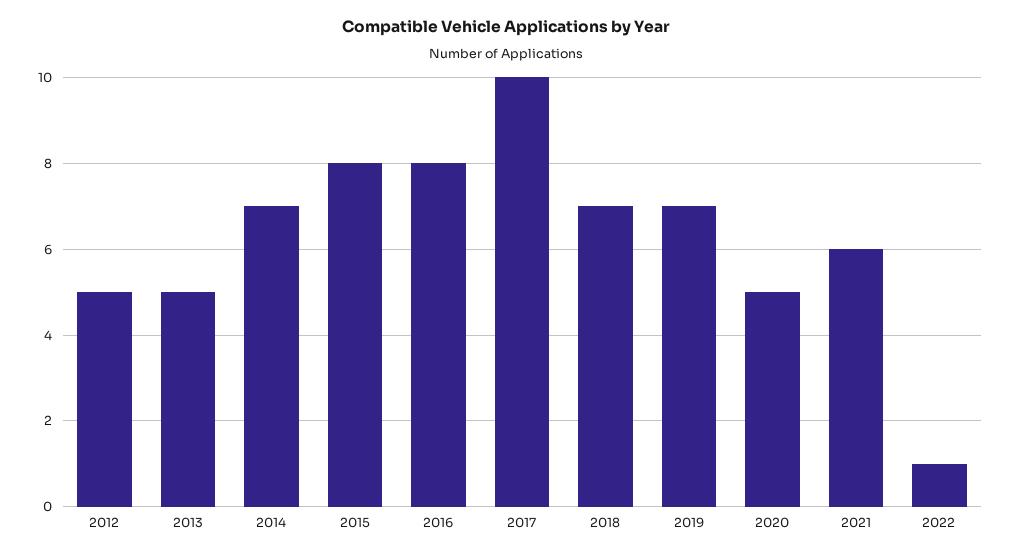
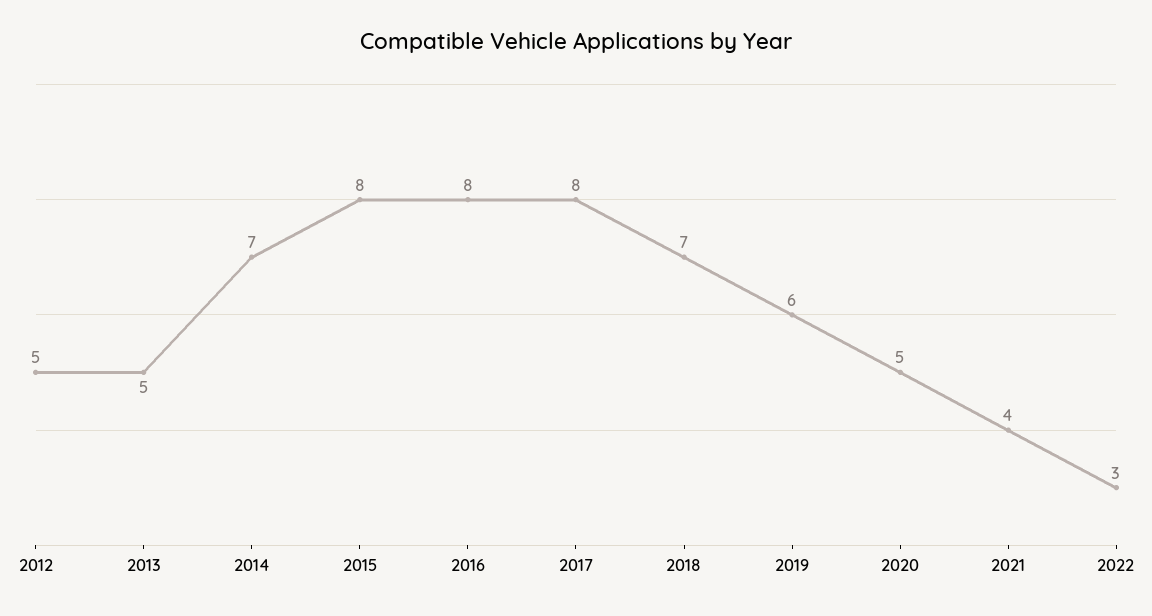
  {
    "2012": 5,
    "2013": 5,
    "2014": 7,
    "2015": 8,
    "2016": 8,
-   "2017": 10,
+   "2017": 8,
    "2018": 7,
-   "2019": 7,
+   "2019": 6,
    "2020": 5,
-   "2021": 6,
+   "2021": 4,
-   "2022": 1
+   "2022": 3
  }

